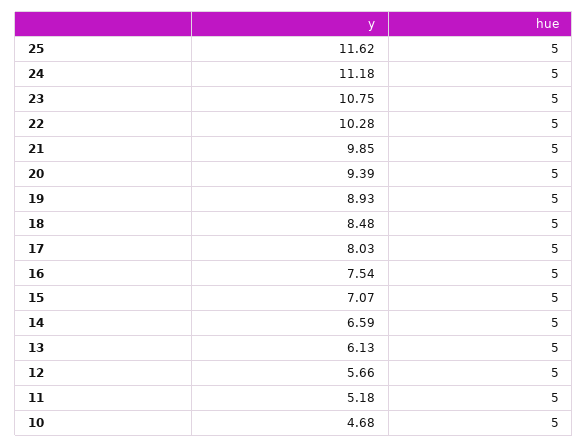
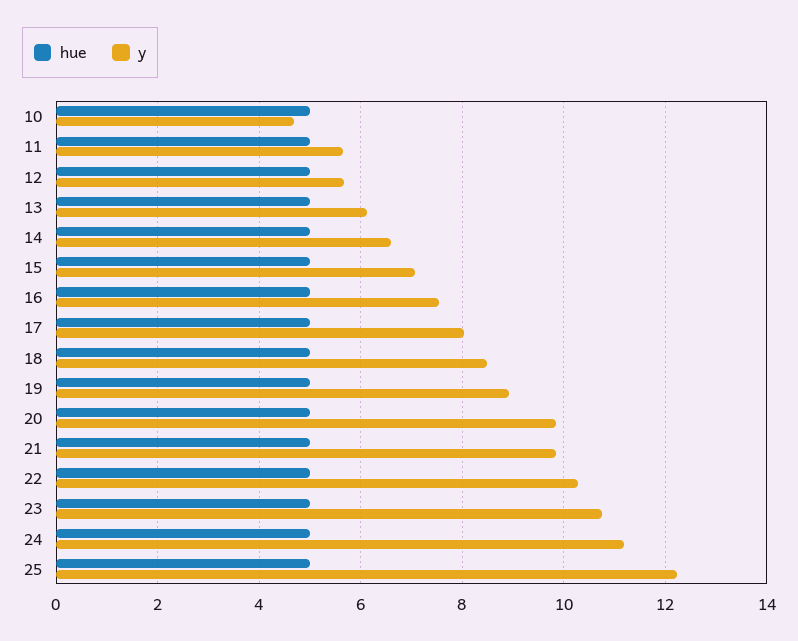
  {
    "y": {
-     "25": 11.62,
+     "25": 12.2,
      "24": 11.18,
      "23": 10.75,
      "22": 10.28,
      "21": 9.85,
-     "20": 9.39,
+     "20": 9.8,
      "19": 8.93,
      "18": 8.48,
      "17": 8.03,
      "16": 7.54,
      "15": 7.07,
      "14": 6.59,
      "13": 6.13,
      "12": 5.66,
-     "11": 5.18,
+     "11": 5.6,
      "10": 4.68
    },
    "hue": {
      "25": 5,
      "24": 5,
      "23": 5,
      "22": 5,
      "21": 5,
      "20": 5,
      "19": 5,
      "18": 5,
      "17": 5,
      "16": 5,
      "15": 5,
      "14": 5,
      "13": 5,
      "12": 5,
      "11": 5,
      "10": 5
    }
  }

